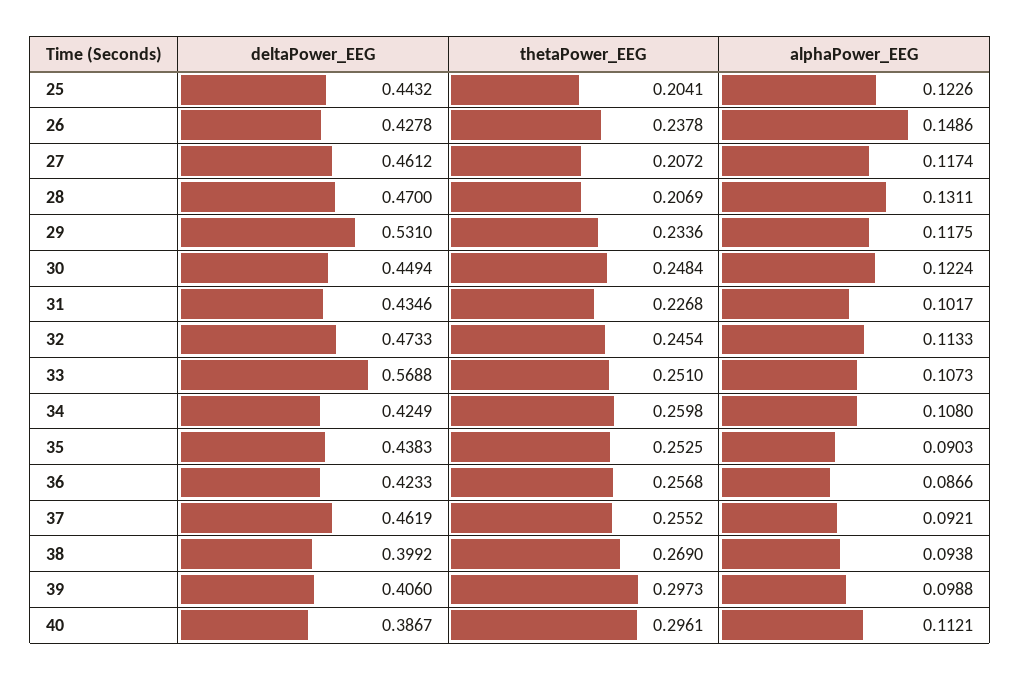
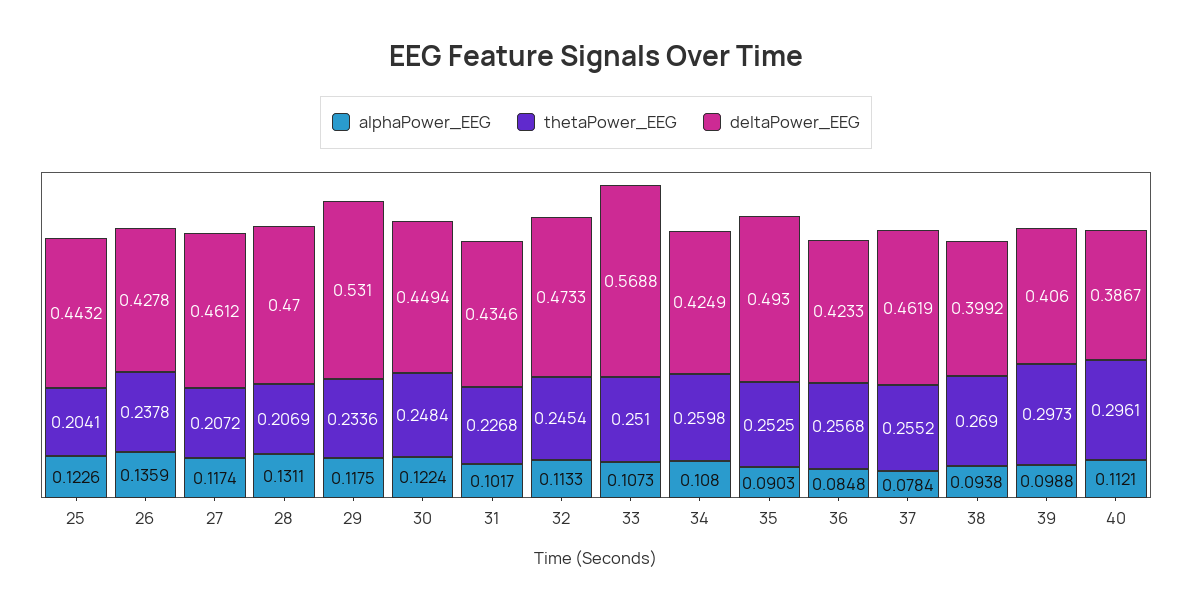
  {
    "deltaPower_EEG": {
      "25": 0.4432,
      "26": 0.4278,
      "27": 0.4612,
      "28": 0.47,
      "29": 0.531,
      "30": 0.4494,
      "31": 0.4346,
      "32": 0.4733,
      "33": 0.5688,
      "34": 0.4249,
-     "35": 0.4383,
+     "35": 0.493,
      "36": 0.4233,
      "37": 0.4619,
      "38": 0.3992,
      "39": 0.406,
      "40": 0.3867
    },
    "thetaPower_EEG": {
      "25": 0.2041,
      "26": 0.2378,
      "27": 0.2072,
      "28": 0.2069,
      "29": 0.2336,
      "30": 0.2484,
      "31": 0.2268,
      "32": 0.2454,
      "33": 0.251,
      "34": 0.2598,
      "35": 0.2525,
      "36": 0.2568,
      "37": 0.2552,
      "38": 0.269,
      "39": 0.2973,
      "40": 0.2961
    },
    "alphaPower_EEG": {
      "25": 0.1226,
-     "26": 0.1486,
+     "26": 0.1359,
      "27": 0.1174,
      "28": 0.1311,
      "29": 0.1175,
      "30": 0.1224,
      "31": 0.1017,
      "32": 0.1133,
      "33": 0.1073,
      "34": 0.108,
      "35": 0.0903,
-     "36": 0.0866,
+     "36": 0.0848,
-     "37": 0.0921,
+     "37": 0.0784,
      "38": 0.0938,
      "39": 0.0988,
      "40": 0.1121
    }
  }

